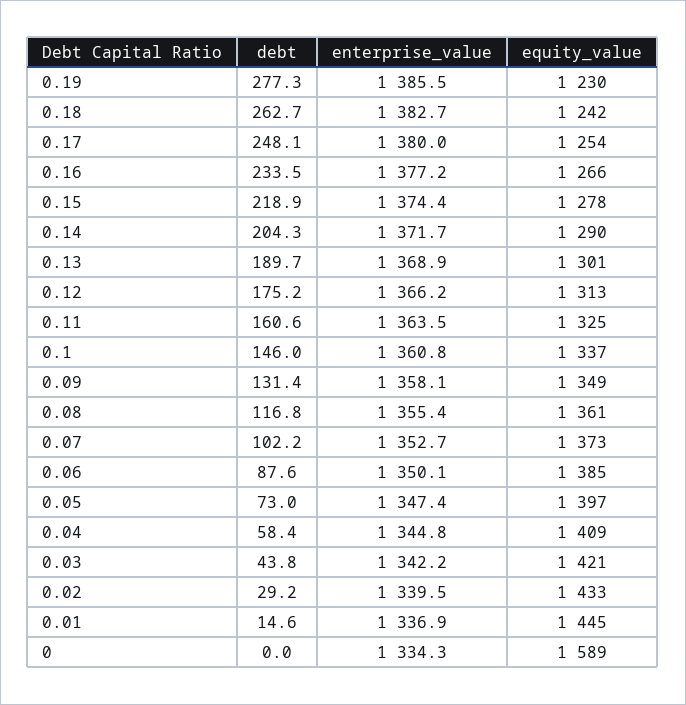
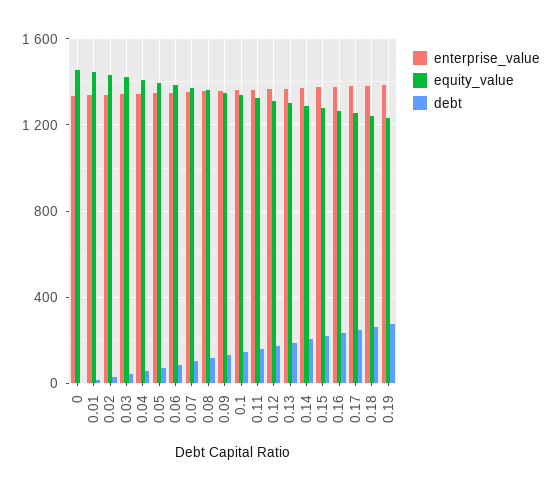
  {
    "debt": {
      "0.19": 277.3,
      "0.18": 262.7,
      "0.17": 248.1,
      "0.16": 233.5,
      "0.15": 218.9,
      "0.14": 204.3,
      "0.13": 189.7,
      "0.12": 175.2,
      "0.11": 160.6,
      "0.1": 146,
      "0.09": 131.4,
      "0.08": 116.8,
      "0.07": 102.2,
      "0.06": 87.6,
      "0.05": 73,
      "0.04": 58.4,
      "0.03": 43.8,
      "0.02": 29.2,
      "0.01": 14.6,
      "0": 0
    },
    "enterprise_value": {
      "0.19": 1385.5,
      "0.18": 1382.7,
      "0.17": 1380,
      "0.16": 1377.2,
      "0.15": 1374.4,
      "0.14": 1371.7,
      "0.13": 1368.9,
      "0.12": 1366.2,
      "0.11": 1363.5,
      "0.1": 1360.8,
      "0.09": 1358.1,
      "0.08": 1355.4,
      "0.07": 1352.7,
      "0.06": 1350.1,
      "0.05": 1347.4,
      "0.04": 1344.8,
      "0.03": 1342.2,
      "0.02": 1339.5,
      "0.01": 1336.9,
      "0": 1334.3
    },
    "equity_value": {
      "0.19": 1230,
      "0.18": 1242,
      "0.17": 1254,
      "0.16": 1266,
      "0.15": 1278,
      "0.14": 1290,
      "0.13": 1301,
      "0.12": 1313,
      "0.11": 1325,
      "0.1": 1337,
      "0.09": 1349,
      "0.08": 1361,
      "0.07": 1373,
      "0.06": 1385,
      "0.05": 1397,
      "0.04": 1409,
      "0.03": 1421,
      "0.02": 1433,
      "0.01": 1445,
-     "0": 1589
+     "0": 1450
    }
  }

